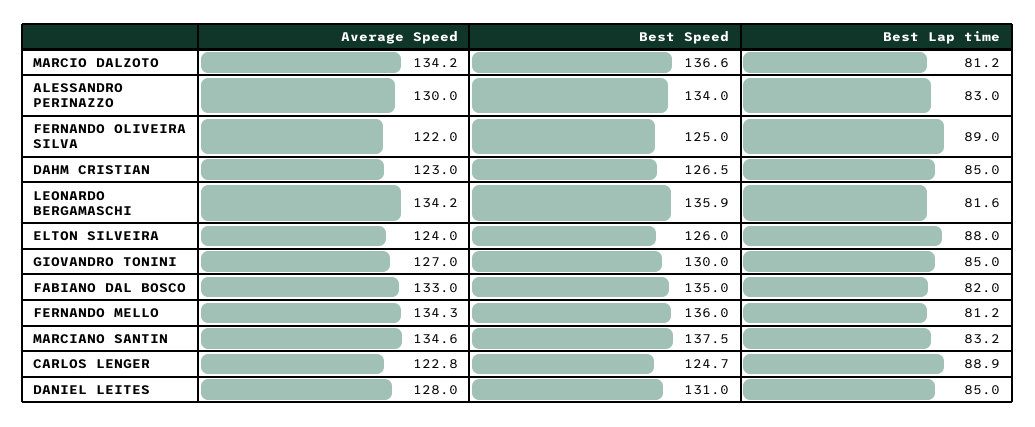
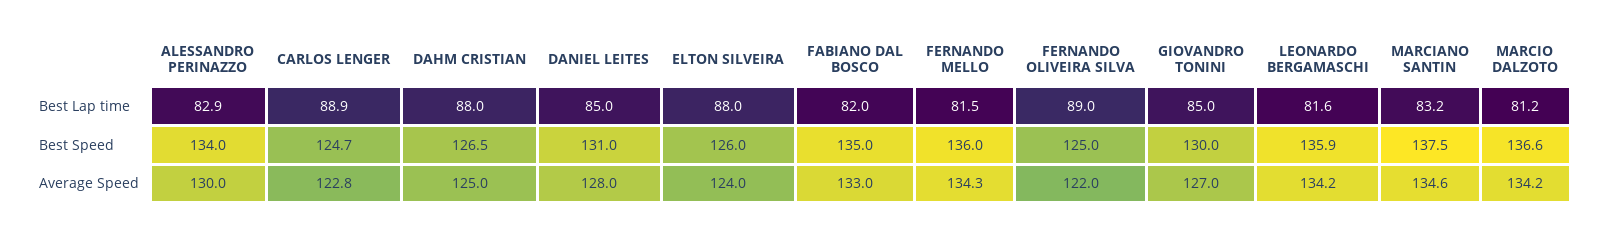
  {
    "Average Speed": {
      "MARCIO DALZOTO": 134.2,
      "ALESSANDRO PERINAZZO": 130,
      "FERNANDO OLIVEIRA SILVA": 122,
-     "DAHM CRISTIAN": 123,
+     "DAHM CRISTIAN": 125,
      "LEONARDO BERGAMASCHI": 134.2,
      "ELTON SILVEIRA": 124,
      "GIOVANDRO TONINI": 127,
      "FABIANO DAL BOSCO": 133,
      "FERNANDO MELLO": 134.3,
      "MARCIANO SANTIN": 134.6,
      "CARLOS LENGER": 122.8,
      "DANIEL LEITES": 128
    },
    "Best Speed": {
      "MARCIO DALZOTO": 136.6,
      "ALESSANDRO PERINAZZO": 134,
      "FERNANDO OLIVEIRA SILVA": 125,
      "DAHM CRISTIAN": 126.5,
      "LEONARDO BERGAMASCHI": 135.9,
      "ELTON SILVEIRA": 126,
      "GIOVANDRO TONINI": 130,
      "FABIANO DAL BOSCO": 135,
      "FERNANDO MELLO": 136,
      "MARCIANO SANTIN": 137.5,
      "CARLOS LENGER": 124.7,
      "DANIEL LEITES": 131
    },
    "Best Lap time": {
      "MARCIO DALZOTO": 81.2,
-     "ALESSANDRO PERINAZZO": 83,
+     "ALESSANDRO PERINAZZO": 82.9,
      "FERNANDO OLIVEIRA SILVA": 89,
-     "DAHM CRISTIAN": 85,
+     "DAHM CRISTIAN": 88,
      "LEONARDO BERGAMASCHI": 81.6,
      "ELTON SILVEIRA": 88,
      "GIOVANDRO TONINI": 85,
      "FABIANO DAL BOSCO": 82,
-     "FERNANDO MELLO": 81.2,
+     "FERNANDO MELLO": 81.5,
      "MARCIANO SANTIN": 83.2,
      "CARLOS LENGER": 88.9,
      "DANIEL LEITES": 85
    }
  }

